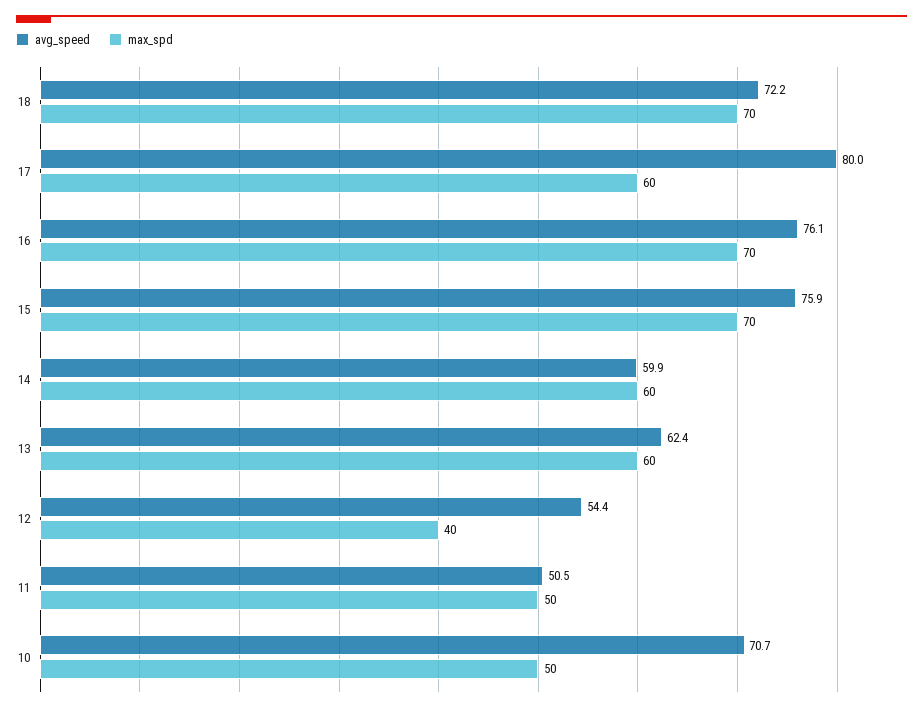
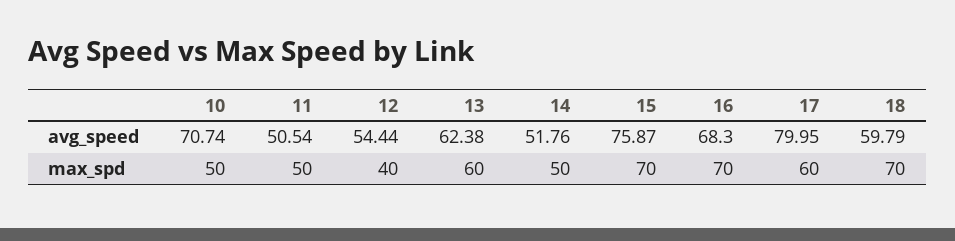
  {
    "avg_speed": {
-     "18": 72.2,
+     "18": 59.79,
      "17": 79.95,
-     "16": 76.1,
+     "16": 68.3,
      "15": 75.87,
-     "14": 59.9,
+     "14": 51.76,
      "13": 62.38,
      "12": 54.44,
      "11": 50.54,
      "10": 70.74
    },
    "max_spd": {
      "18": 70,
      "17": 60,
      "16": 70,
      "15": 70,
-     "14": 60,
+     "14": 50,
      "13": 60,
      "12": 40,
      "11": 50,
      "10": 50
    }
  }

